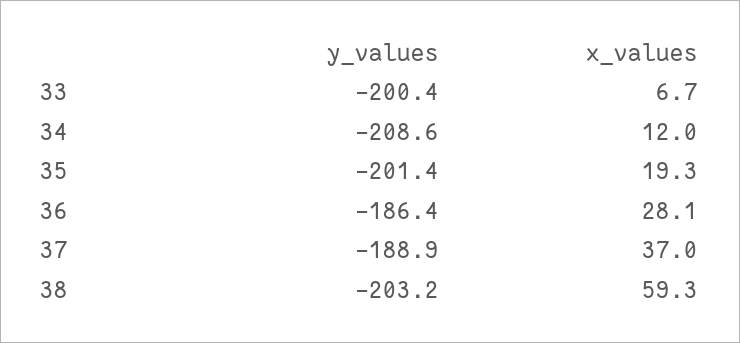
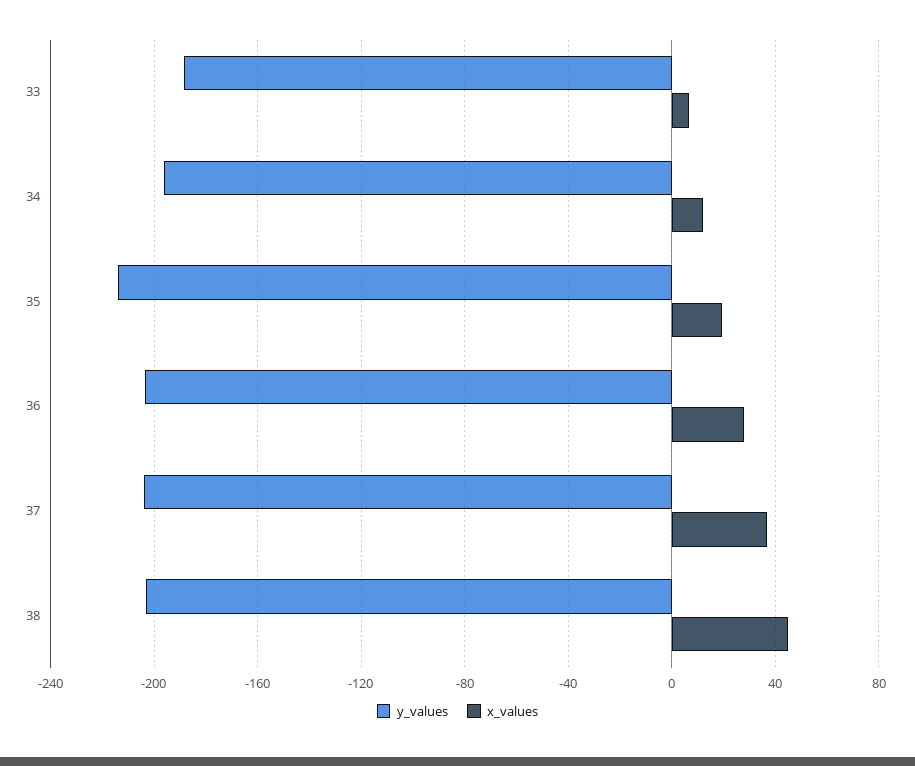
  {
    "y_values": {
-     "33": -200.4,
+     "33": -190,
-     "34": -208.6,
+     "34": -195,
-     "35": -201.4,
+     "35": -215,
-     "36": -186.4,
+     "36": -205,
-     "37": -188.9,
+     "37": -205,
      "38": -203.2
    },
    "x_values": {
      "33": 6.7,
      "34": 12,
      "35": 19.3,
      "36": 28.1,
      "37": 37,
-     "38": 59.3
+     "38": 45
    }
  }

